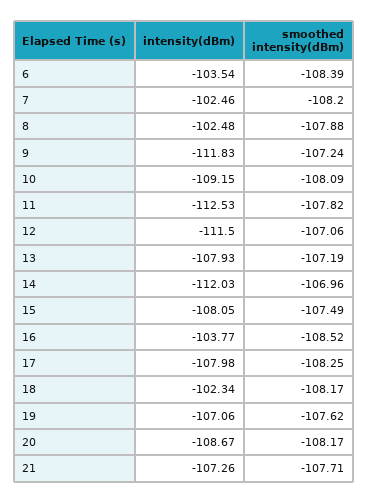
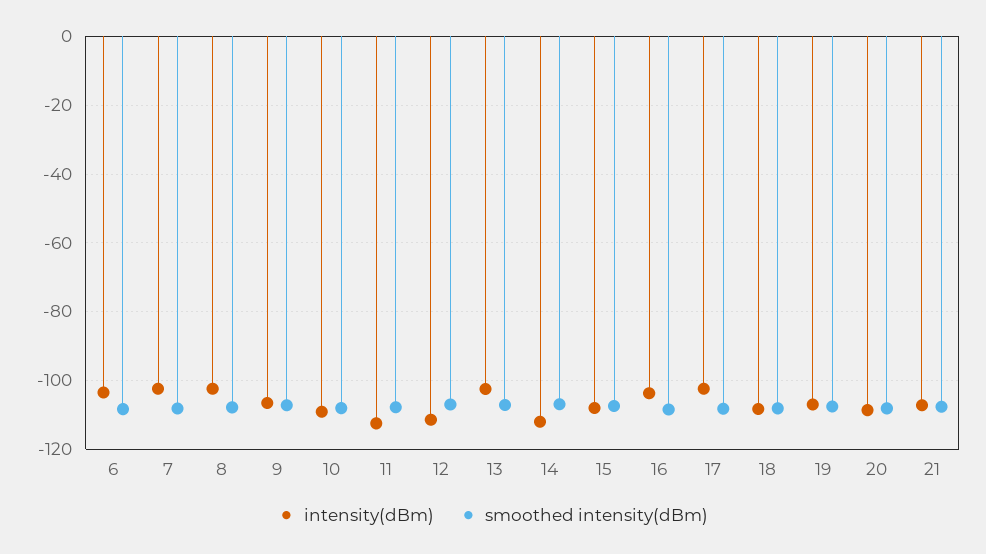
  {
    "intensity(dBm)": {
      "6": -103.54,
      "7": -102.46,
      "8": -102.48,
-     "9": -111.83,
+     "9": -106,
      "10": -109.15,
      "11": -112.53,
      "12": -111.5,
-     "13": -107.93,
+     "13": -102,
      "14": -112.03,
      "15": -108.05,
      "16": -103.77,
-     "17": -107.98,
+     "17": -102,
-     "18": -102.34,
+     "18": -108,
      "19": -107.06,
      "20": -108.67,
      "21": -107.26
    },
    "smoothed intensity(dBm)": {
      "6": -108.39,
      "7": -108.2,
      "8": -107.88,
      "9": -107.24,
      "10": -108.09,
      "11": -107.82,
      "12": -107.06,
      "13": -107.19,
      "14": -106.96,
      "15": -107.49,
      "16": -108.52,
      "17": -108.25,
      "18": -108.17,
      "19": -107.62,
      "20": -108.17,
      "21": -107.71
    }
  }

